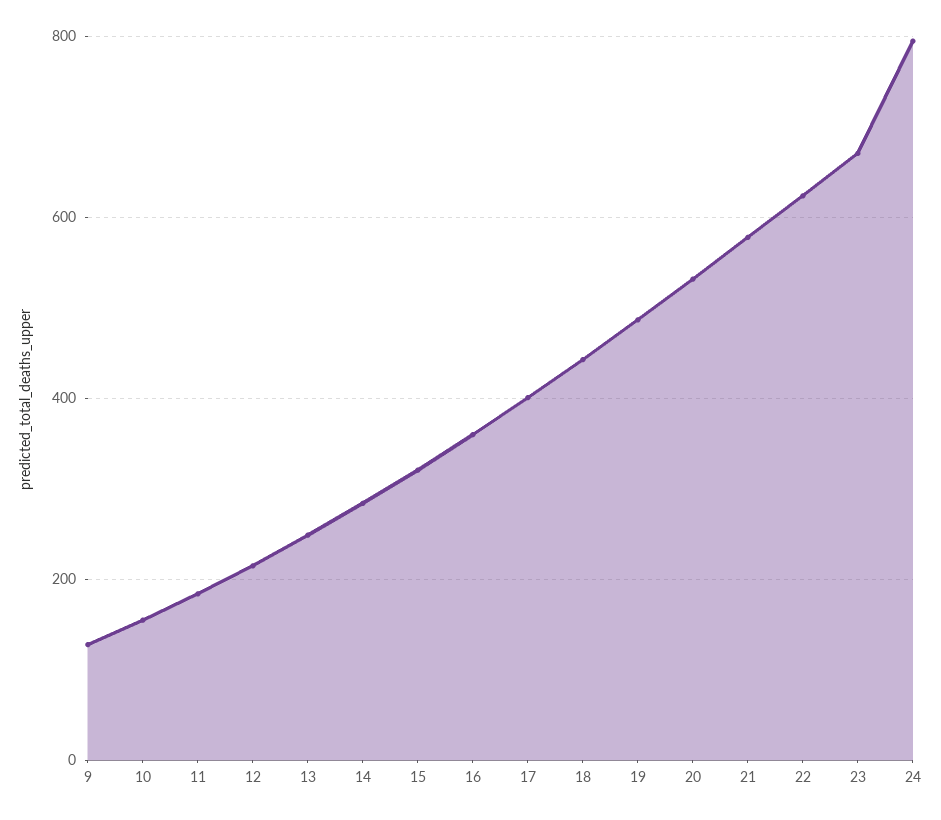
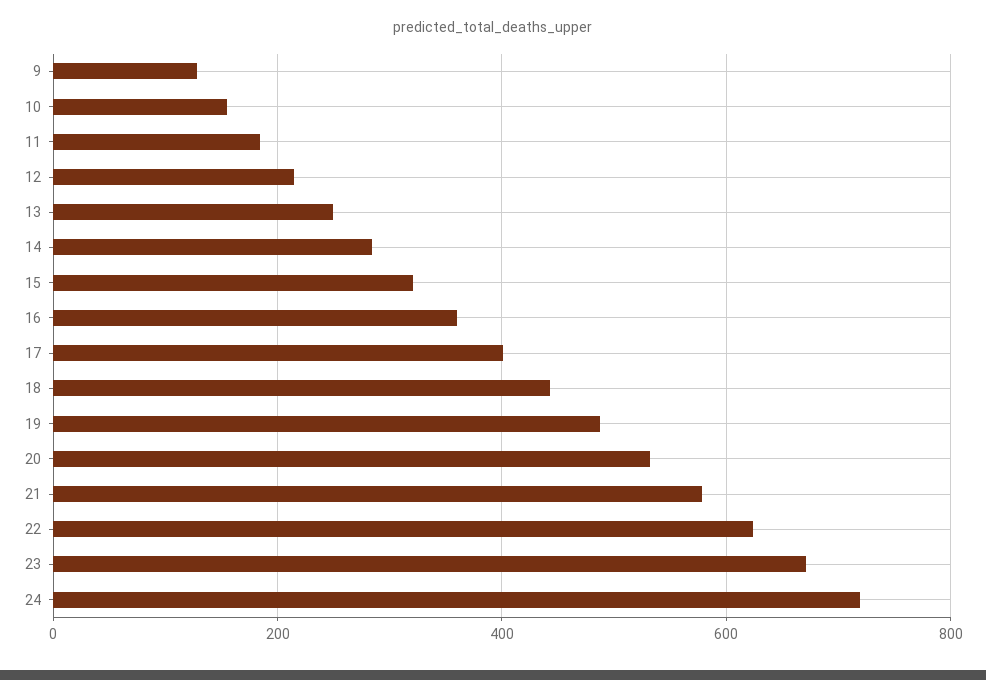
  {
    "9": 120,
    "10": 160,
    "11": 180,
    "12": 220,
    "13": 240,
    "14": 280,
    "15": 320,
    "16": 360,
    "17": 400,
    "18": 440,
    "19": 480,
    "20": 540,
    "21": 580,
    "22": 620,
    "23": 680,
-   "24": 800
+   "24": 720
  }

